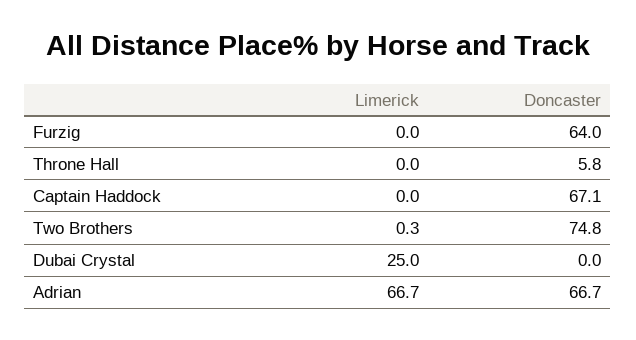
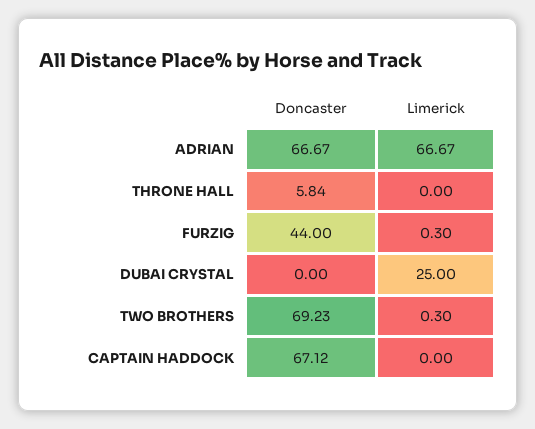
  {
    "Limerick": {
-     "Furzig": 0,
+     "Furzig": 0.3,
      "Throne Hall": 0,
      "Captain Haddock": 0,
      "Two Brothers": 0.3,
      "Dubai Crystal": 25,
      "Adrian": 66.67
    },
    "Doncaster": {
-     "Furzig": 64,
+     "Furzig": 44,
      "Throne Hall": 5.84,
      "Captain Haddock": 67.12,
-     "Two Brothers": 74.8,
+     "Two Brothers": 69.23,
      "Dubai Crystal": 0,
      "Adrian": 66.67
    }
  }

